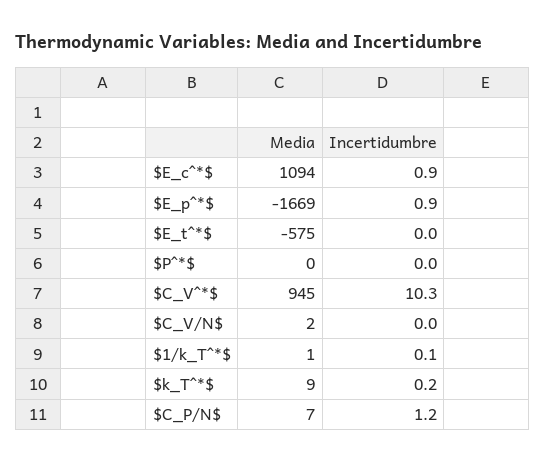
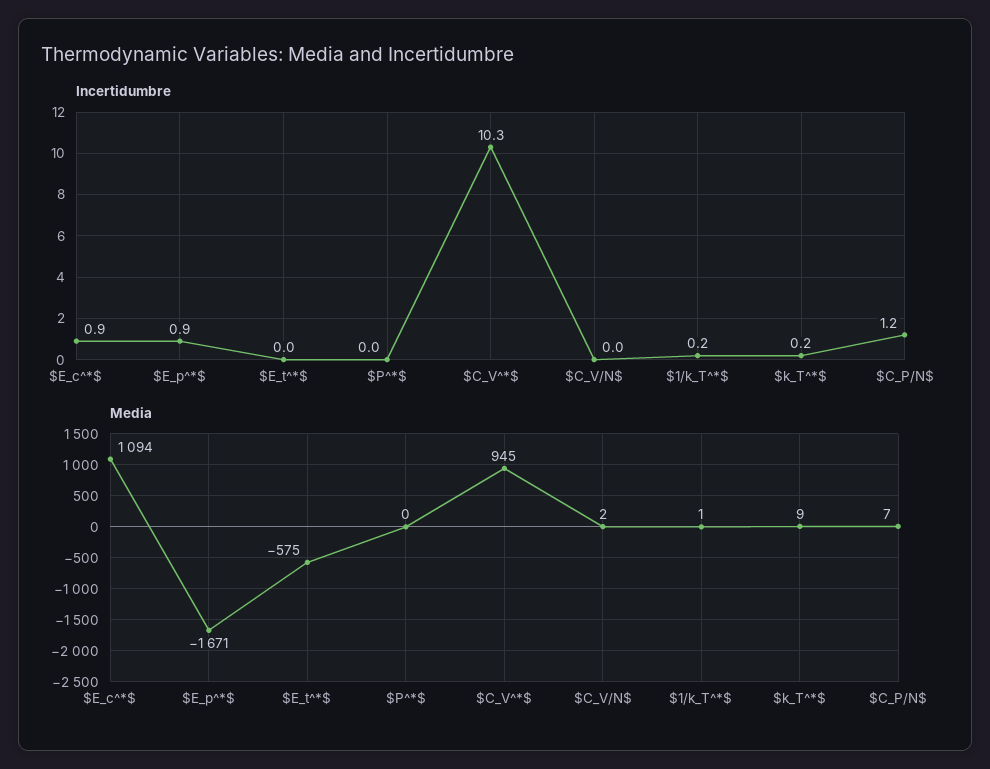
  {
    "Media": {
      "$E_c^*$": 1094,
-     "$E_p^*$": -1669,
+     "$E_p^*$": -1671,
      "$E_t^*$": -575,
      "$P^*$": 0,
      "$C_V^*$": 945,
      "$C_V/N$": 2,
      "$1/k_T^*$": 1,
      "$k_T^*$": 9,
      "$C_P/N$": 7
    },
    "Incertidumbre": {
      "$E_c^*$": 0.9,
      "$E_p^*$": 0.9,
      "$E_t^*$": 0,
      "$P^*$": 0,
      "$C_V^*$": 10.3,
      "$C_V/N$": 0,
-     "$1/k_T^*$": 0.1,
+     "$1/k_T^*$": 0.2,
      "$k_T^*$": 0.2,
      "$C_P/N$": 1.2
    }
  }

